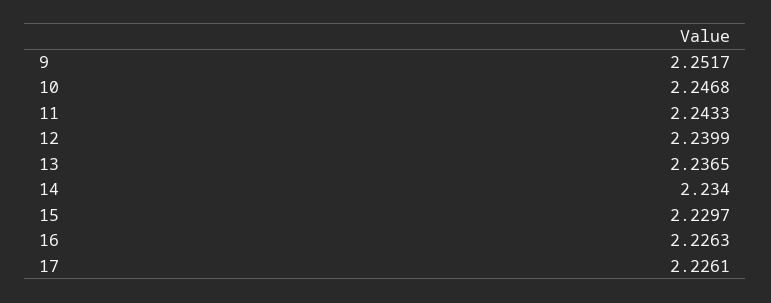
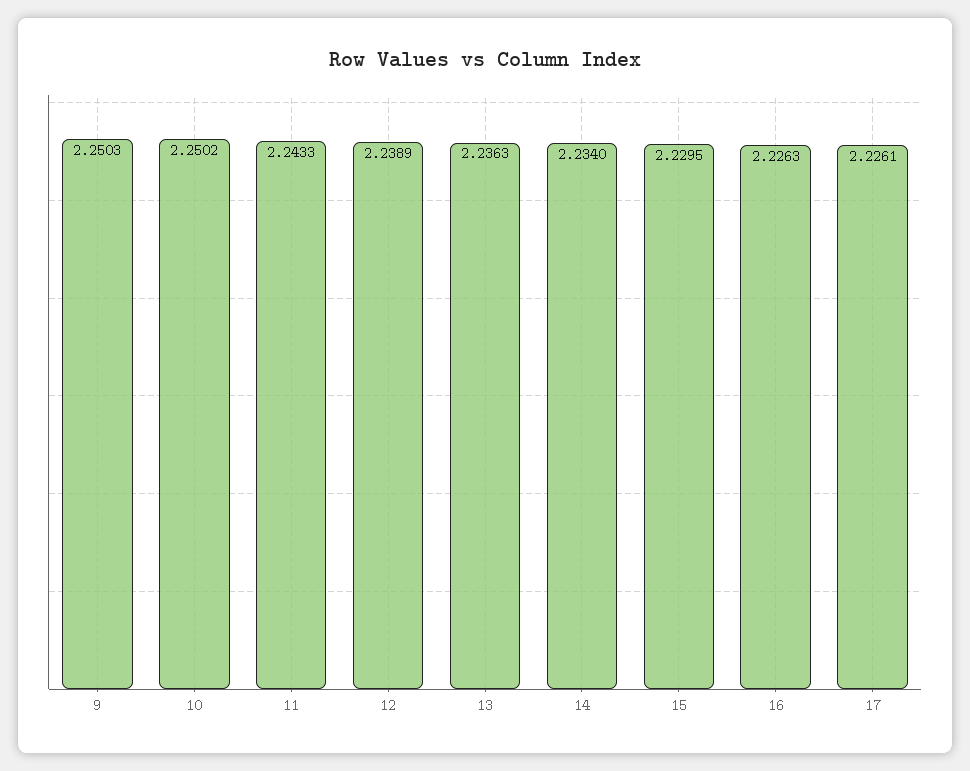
  {
-   "9": 2.2517,
+   "9": 2.2503,
-   "10": 2.2468,
+   "10": 2.2502,
    "11": 2.2433,
-   "12": 2.2399,
+   "12": 2.2389,
-   "13": 2.2365,
+   "13": 2.2363,
    "14": 2.234,
-   "15": 2.2297,
+   "15": 2.2295,
    "16": 2.2263,
    "17": 2.2261
  }

